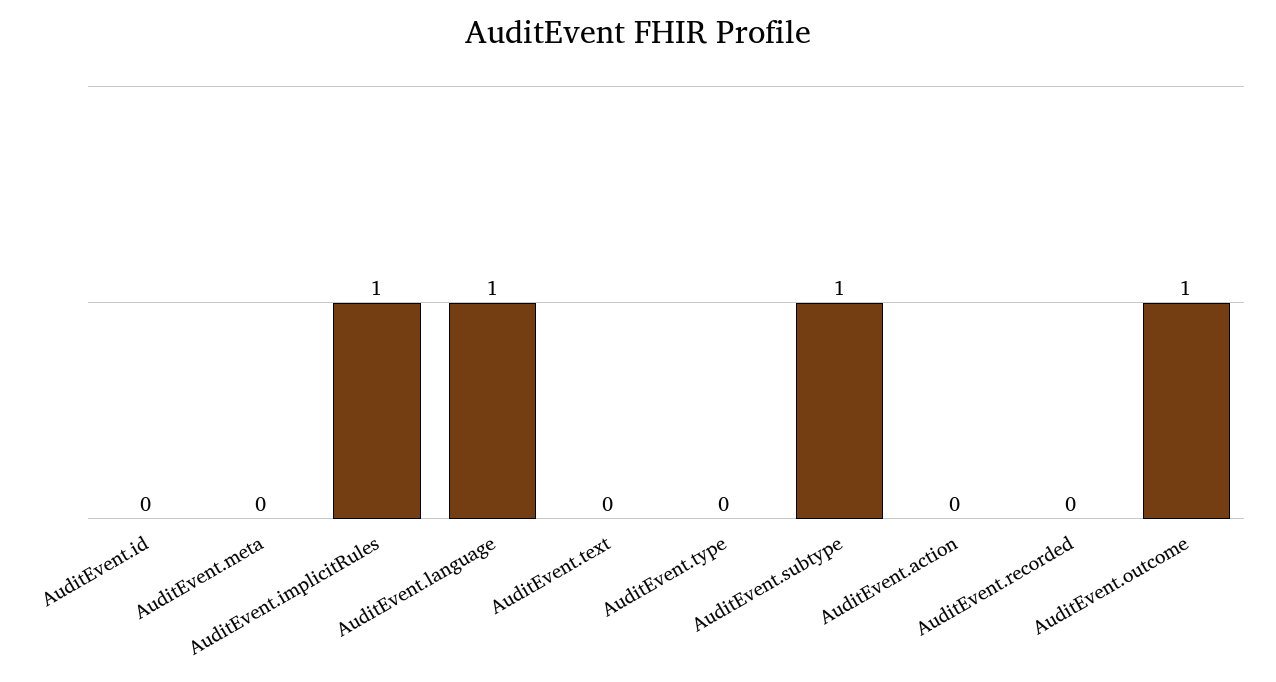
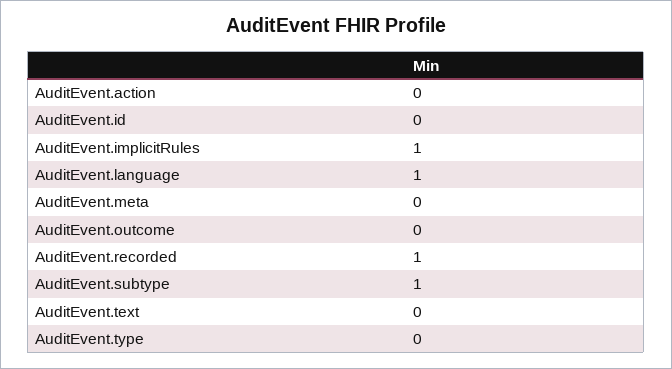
  {
    "AuditEvent.id": 0,
    "AuditEvent.meta": 0,
    "AuditEvent.implicitRules": 1,
    "AuditEvent.language": 1,
    "AuditEvent.text": 0,
    "AuditEvent.type": 0,
    "AuditEvent.subtype": 1,
    "AuditEvent.action": 0,
-   "AuditEvent.recorded": 0,
+   "AuditEvent.recorded": 1,
-   "AuditEvent.outcome": 1
+   "AuditEvent.outcome": 0
  }

